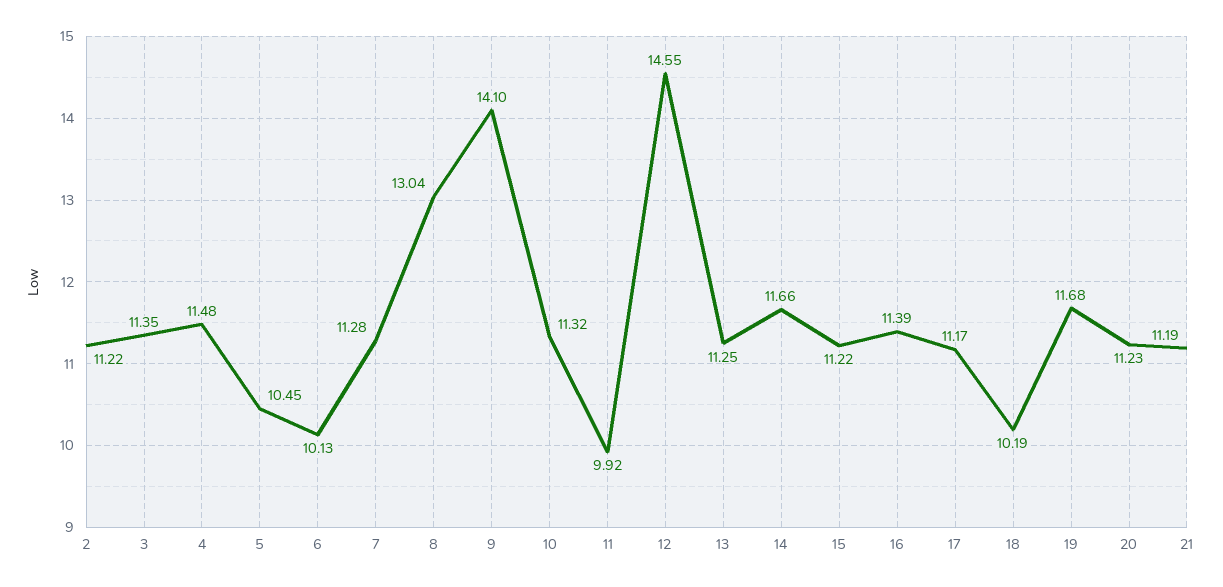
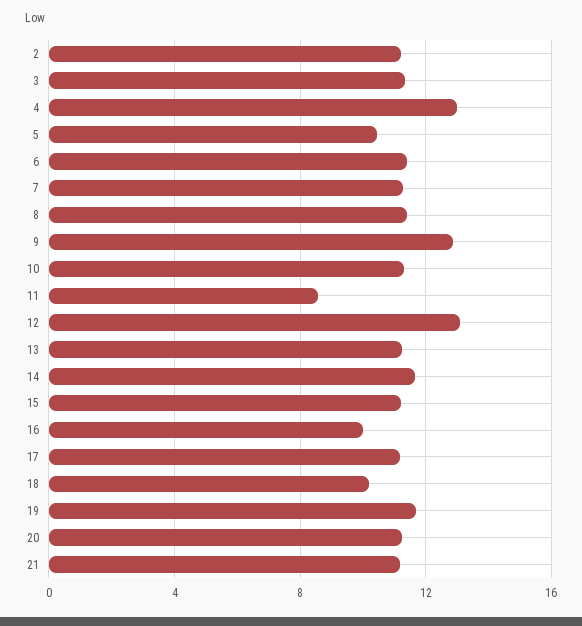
  {
    "2": 11.22,
    "3": 11.35,
-   "4": 11.48,
+   "4": 13,
    "5": 10.45,
-   "6": 10.13,
+   "6": 11.5,
    "7": 11.28,
-   "8": 13.04,
+   "8": 11.5,
-   "9": 14.1,
+   "9": 13,
    "10": 11.32,
-   "11": 9.92,
+   "11": 8.5,
-   "12": 14.55,
+   "12": 13,
    "13": 11.25,
    "14": 11.66,
    "15": 11.22,
-   "16": 11.39,
+   "16": 10,
    "17": 11.17,
    "18": 10.19,
    "19": 11.68,
    "20": 11.23,
    "21": 11.19
  }

